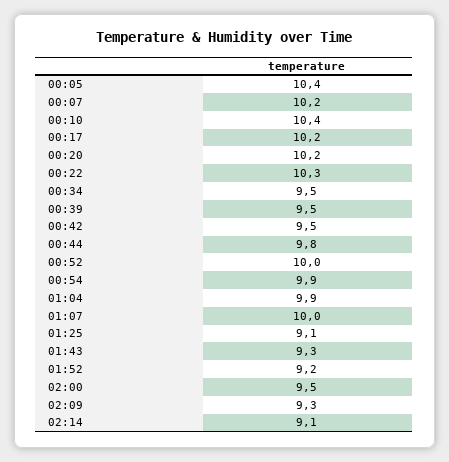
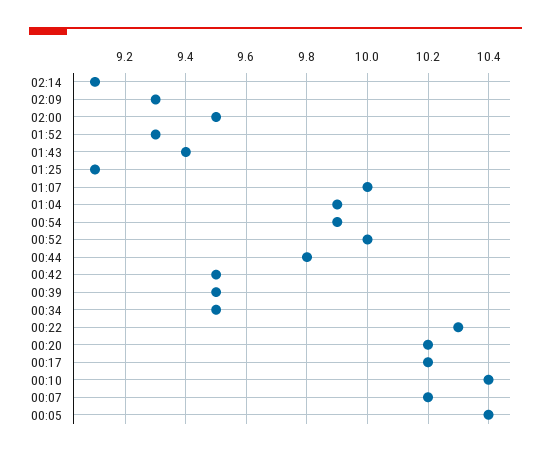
  {
    "00:05": 10.4,
    "00:07": 10.2,
    "00:10": 10.4,
    "00:17": 10.2,
    "00:20": 10.2,
    "00:22": 10.3,
    "00:34": 9.5,
    "00:39": 9.5,
    "00:42": 9.5,
    "00:44": 9.8,
    "00:52": 10,
    "00:54": 9.9,
    "01:04": 9.9,
    "01:07": 10,
    "01:25": 9.1,
-   "01:43": 9.3,
+   "01:43": 9.4,
-   "01:52": 9.2,
+   "01:52": 9.3,
    "02:00": 9.5,
    "02:09": 9.3,
    "02:14": 9.1
  }

